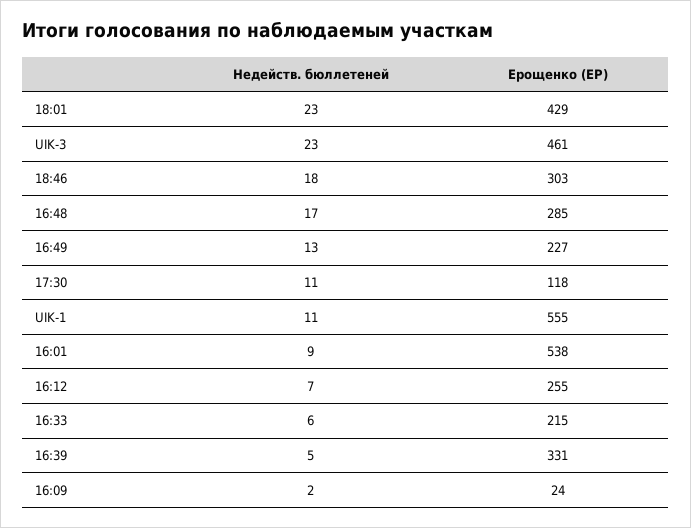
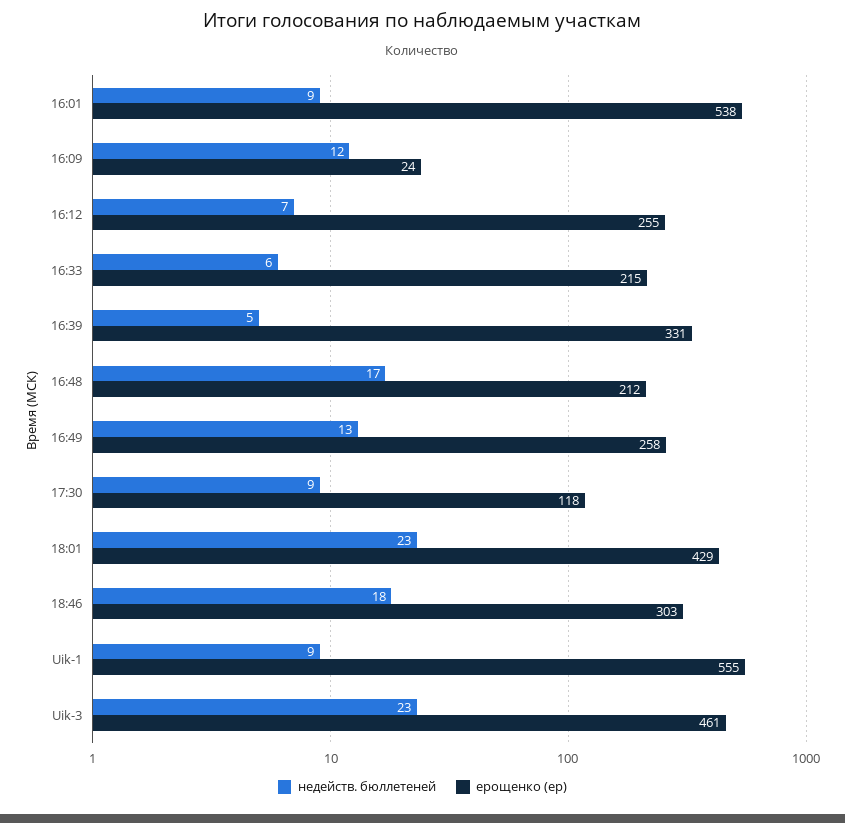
  {
    "Недейств. бюллетеней": {
      "18:01": 23,
      "UIK-3": 23,
      "18:46": 18,
      "16:48": 17,
      "16:49": 13,
-     "17:30": 11,
+     "17:30": 9,
-     "UIK-1": 11,
+     "UIK-1": 9,
      "16:01": 9,
      "16:12": 7,
      "16:33": 6,
      "16:39": 5,
-     "16:09": 2
+     "16:09": 12
    },
    "Ерощенко (ЕР)": {
      "18:01": 429,
      "UIK-3": 461,
      "18:46": 303,
-     "16:48": 285,
+     "16:48": 212,
-     "16:49": 227,
+     "16:49": 258,
      "17:30": 118,
      "UIK-1": 555,
      "16:01": 538,
      "16:12": 255,
      "16:33": 215,
      "16:39": 331,
      "16:09": 24
    }
  }

